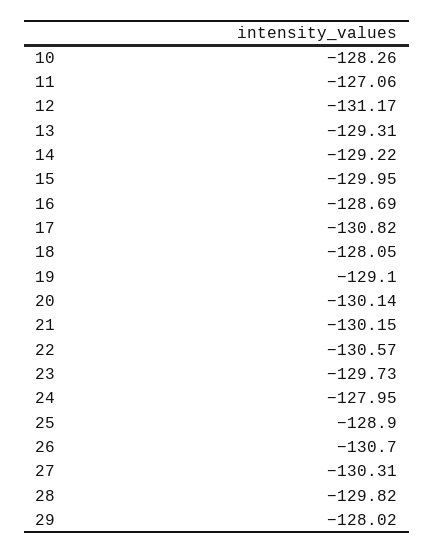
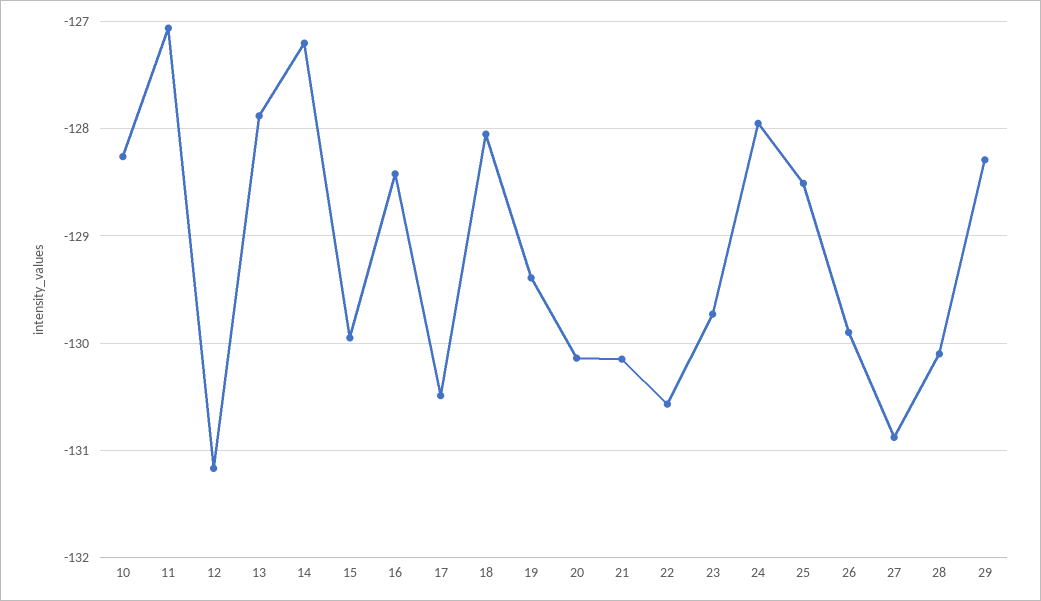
  {
    "10": -128.26,
    "11": -127.06,
    "12": -131.17,
-   "13": -129.31,
+   "13": -127.9,
-   "14": -129.22,
+   "14": -127.2,
    "15": -129.95,
-   "16": -128.69,
+   "16": -128.4,
-   "17": -130.82,
+   "17": -130.5,
    "18": -128.05,
-   "19": -129.1,
+   "19": -129.4,
    "20": -130.14,
    "21": -130.15,
    "22": -130.57,
    "23": -129.73,
    "24": -127.95,
-   "25": -128.9,
+   "25": -128.5,
-   "26": -130.7,
+   "26": -129.9,
-   "27": -130.31,
+   "27": -130.9,
-   "28": -129.82,
+   "28": -130.1,
-   "29": -128.02
+   "29": -128.3
  }

